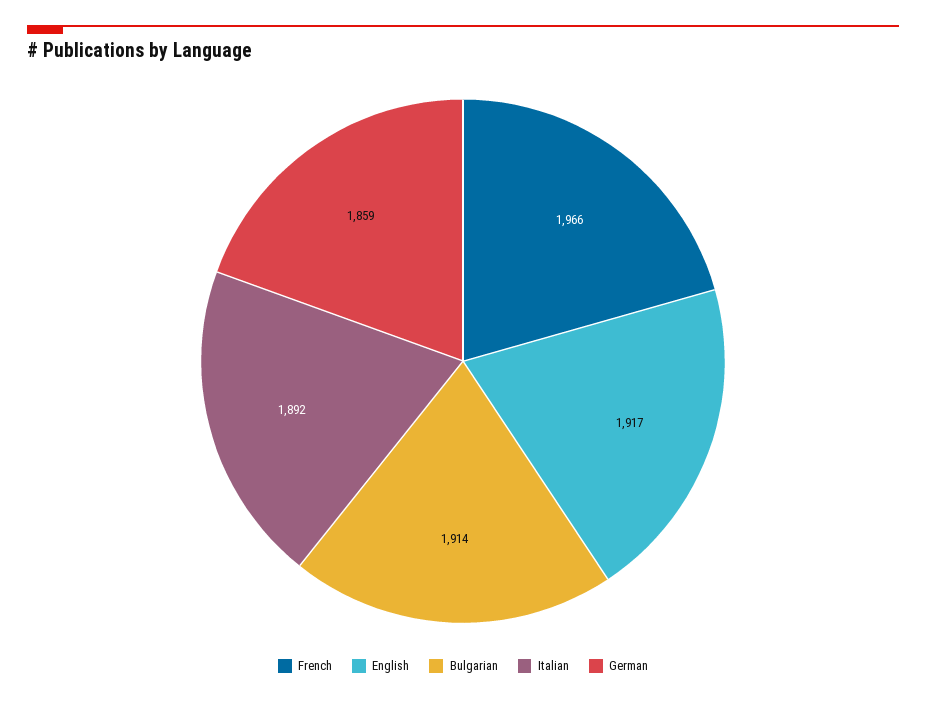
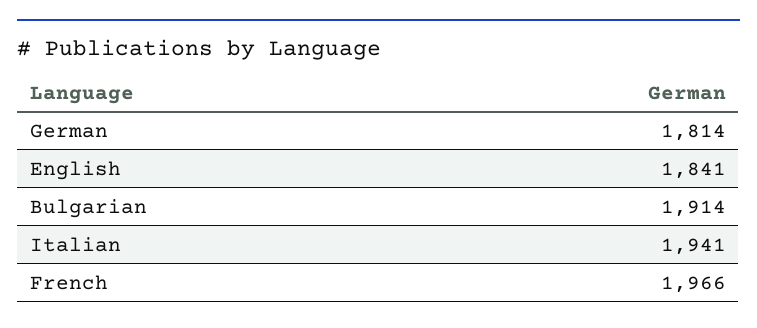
  {
    "French": 1966,
-   "English": 1917,
+   "English": 1841,
    "Bulgarian": 1914,
-   "Italian": 1892,
+   "Italian": 1941,
-   "German": 1859
+   "German": 1814
  }

